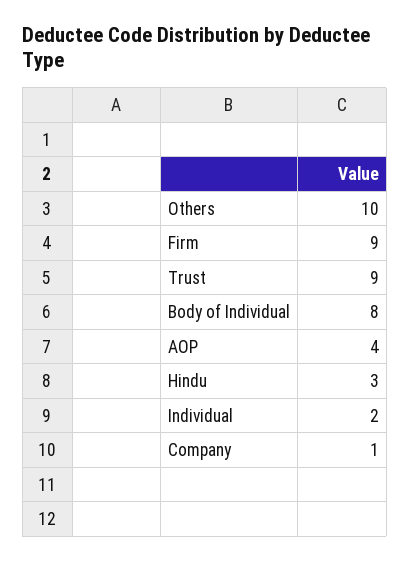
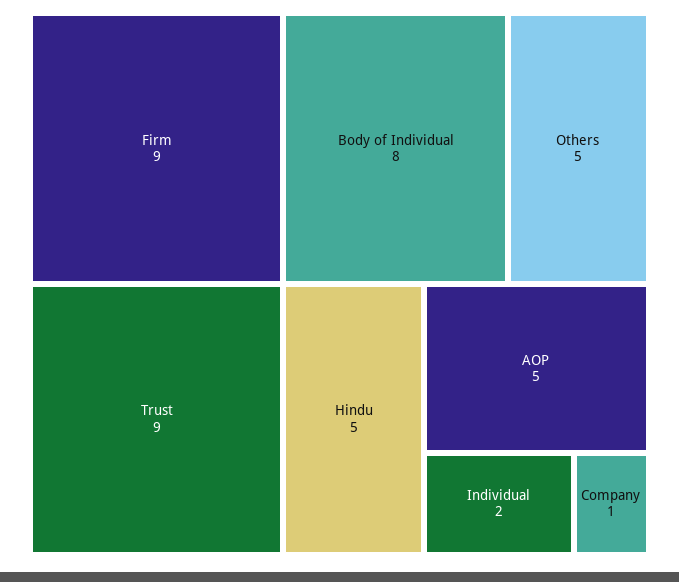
  {
-   "Others": 10,
+   "Others": 5,
    "Firm": 9,
    "Trust": 9,
    "Body of Individual": 8,
-   "AOP": 4,
+   "AOP": 5,
-   "Hindu": 3,
+   "Hindu": 5,
    "Individual": 2,
    "Company": 1
  }

